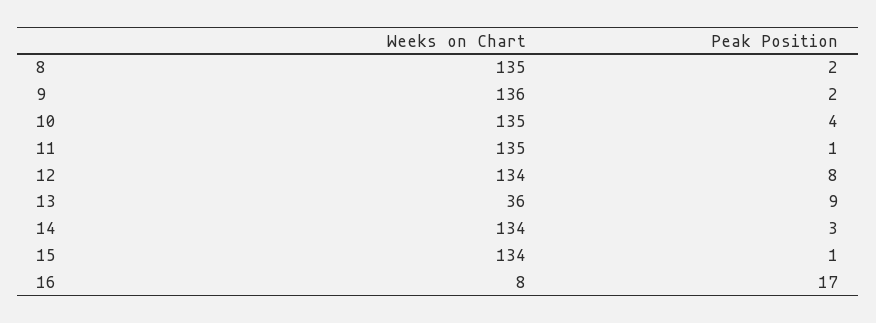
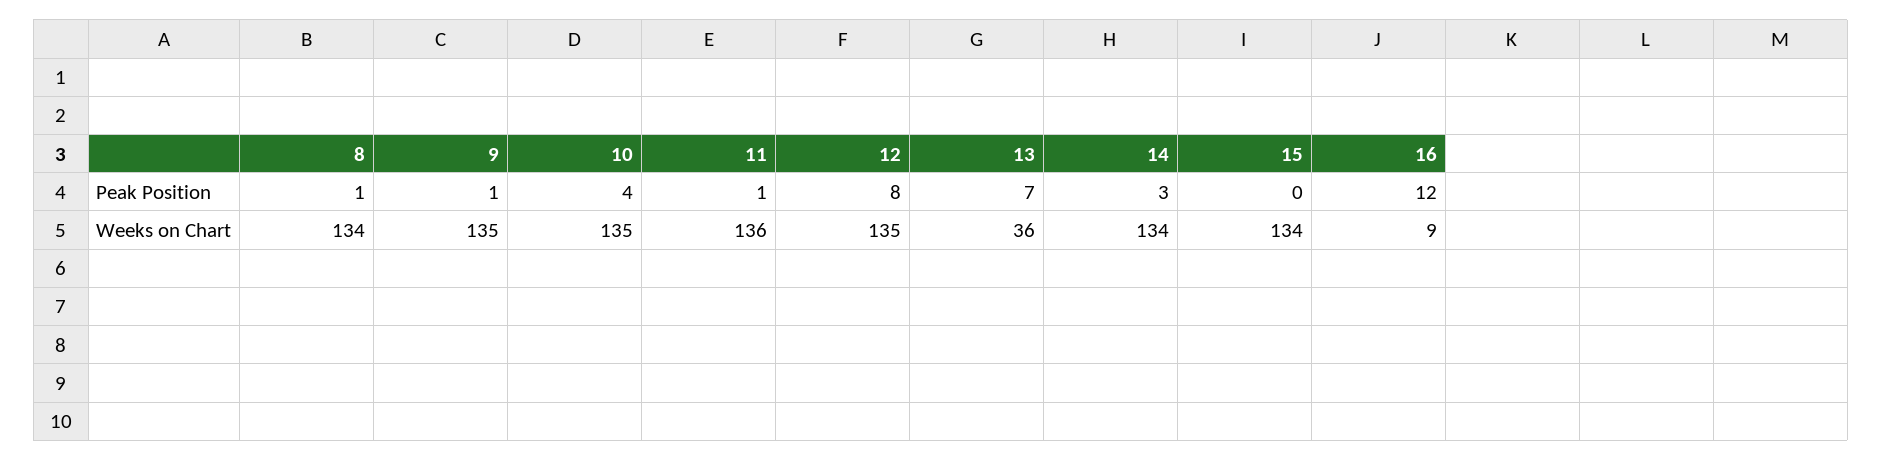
  {
    "Weeks on Chart": {
-     "8": 135,
+     "8": 134,
-     "9": 136,
+     "9": 135,
      "10": 135,
-     "11": 135,
+     "11": 136,
-     "12": 134,
+     "12": 135,
      "13": 36,
      "14": 134,
      "15": 134,
-     "16": 8
+     "16": 9
    },
    "Peak Position": {
-     "8": 2,
+     "8": 1,
-     "9": 2,
+     "9": 1,
      "10": 4,
      "11": 1,
      "12": 8,
-     "13": 9,
+     "13": 7,
      "14": 3,
-     "15": 1,
+     "15": 0,
-     "16": 17
+     "16": 12
    }
  }

